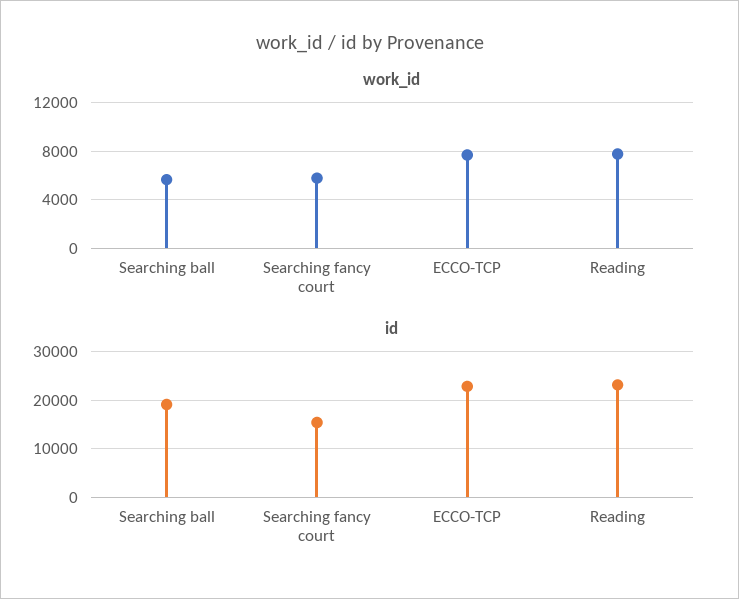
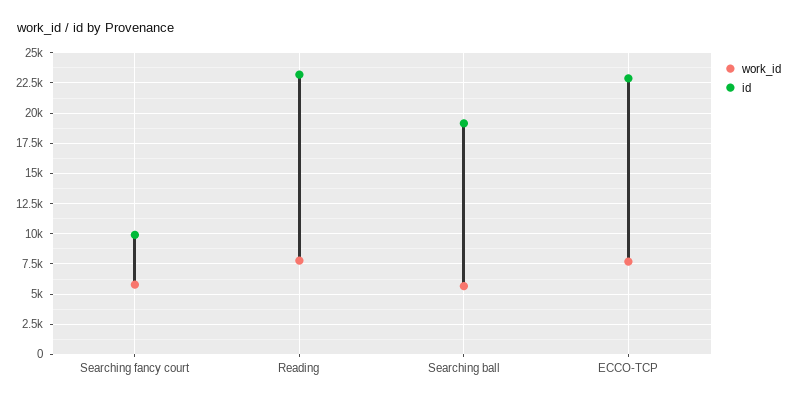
  {
    "work_id": {
      "Searching ball": 5500,
      "Searching fancy court": 6000,
      "ECCO-TCP": 7500,
      "Reading": 8000
    },
    "id": {
      "Searching ball": 19000,
-     "Searching fancy court": 16000,
+     "Searching fancy court": 10000,
      "ECCO-TCP": 23000,
      "Reading": 23000
    }
  }

